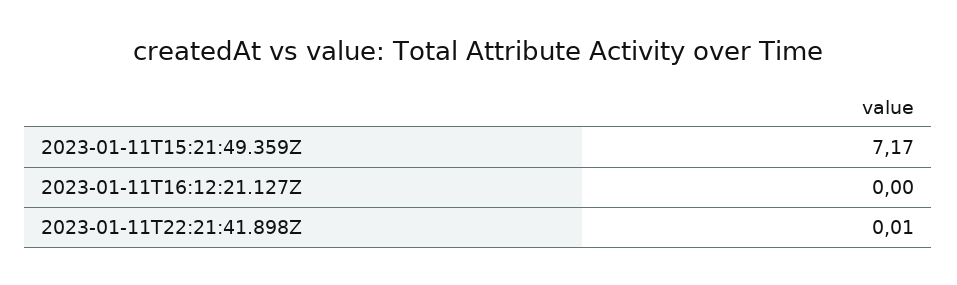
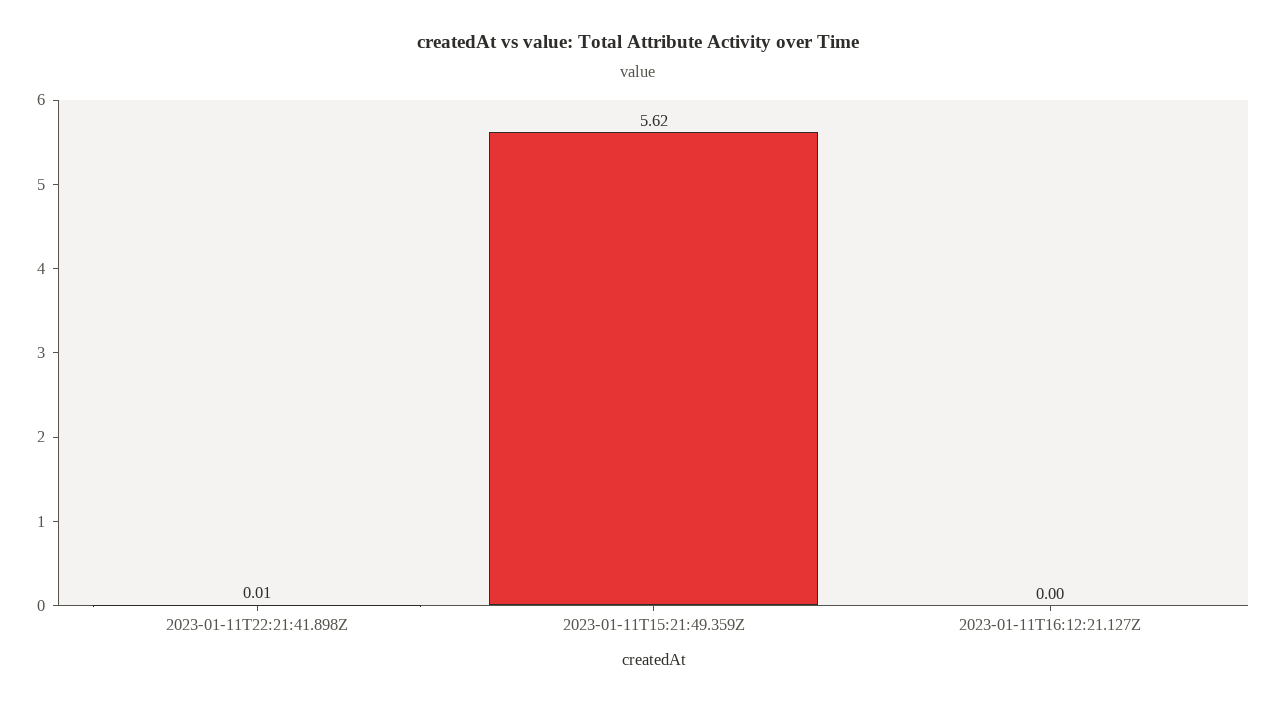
  {
-   "2023-01-11T15:21:49.359Z": 7.17,
+   "2023-01-11T15:21:49.359Z": 5.62,
    "2023-01-11T16:12:21.127Z": 0,
    "2023-01-11T22:21:41.898Z": 0.01
  }

